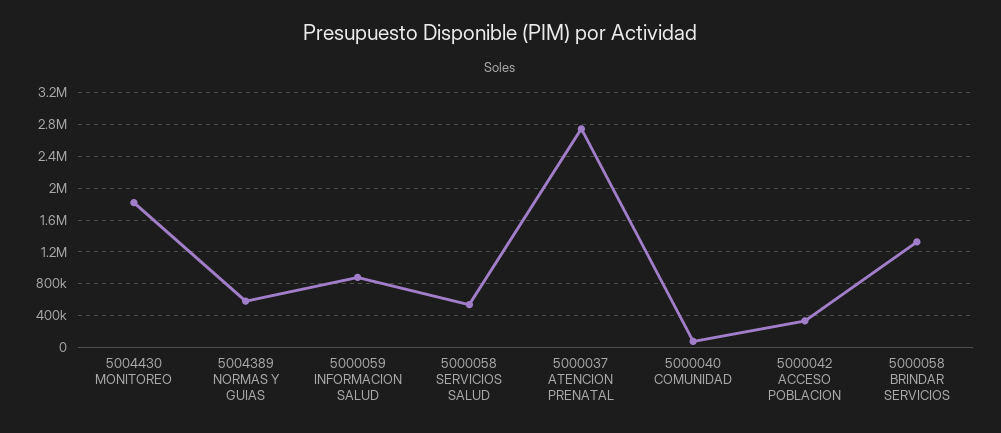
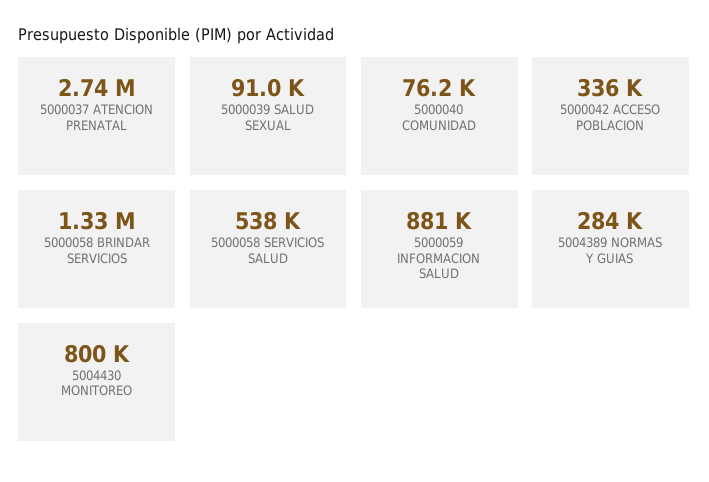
  {
-   "5004430 MONITOREO": 1800000,
+   "5004430 MONITOREO": 800000,
-   "5004389 NORMAS Y GUIAS": 600000,
+   "5004389 NORMAS Y GUIAS": 284000,
    "5000059 INFORMACION SALUD": 881000,
    "5000058 SERVICIOS SALUD": 538000,
    "5000037 ATENCION PRENATAL": 2740000,
    "5000040 COMUNIDAD": 76200,
    "5000042 ACCESO POBLACION": 336000,
-   "5000058 BRINDAR SERVICIOS": 1330000
+   "5000058 BRINDAR SERVICIOS": 1330000,
+   "5000039 SALUD SEXUAL": 91000
  }

